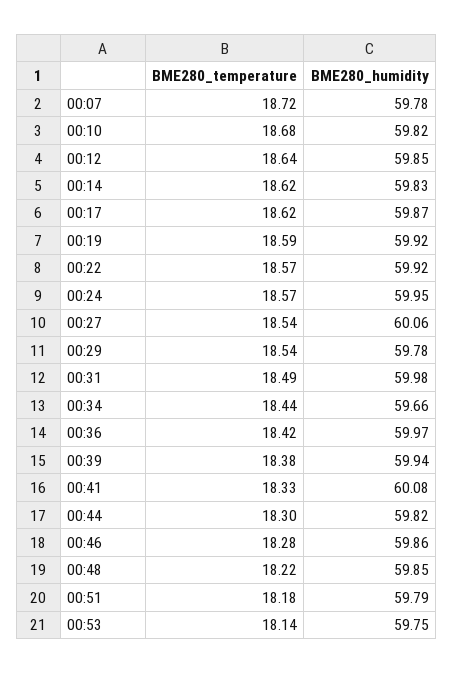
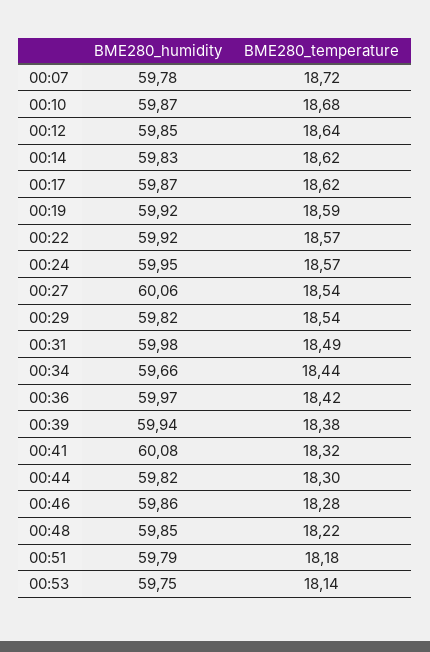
  {
    "BME280_temperature": {
      "00:07": 18.72,
      "00:10": 18.68,
      "00:12": 18.64,
      "00:14": 18.62,
      "00:17": 18.62,
      "00:19": 18.59,
      "00:22": 18.57,
      "00:24": 18.57,
      "00:27": 18.54,
      "00:29": 18.54,
      "00:31": 18.49,
      "00:34": 18.44,
      "00:36": 18.42,
      "00:39": 18.38,
-     "00:41": 18.33,
+     "00:41": 18.32,
      "00:44": 18.3,
      "00:46": 18.28,
      "00:48": 18.22,
      "00:51": 18.18,
      "00:53": 18.14
    },
    "BME280_humidity": {
      "00:07": 59.78,
-     "00:10": 59.82,
+     "00:10": 59.87,
      "00:12": 59.85,
      "00:14": 59.83,
      "00:17": 59.87,
      "00:19": 59.92,
      "00:22": 59.92,
      "00:24": 59.95,
      "00:27": 60.06,
-     "00:29": 59.78,
+     "00:29": 59.82,
      "00:31": 59.98,
      "00:34": 59.66,
      "00:36": 59.97,
      "00:39": 59.94,
      "00:41": 60.08,
      "00:44": 59.82,
      "00:46": 59.86,
      "00:48": 59.85,
      "00:51": 59.79,
      "00:53": 59.75
    }
  }

